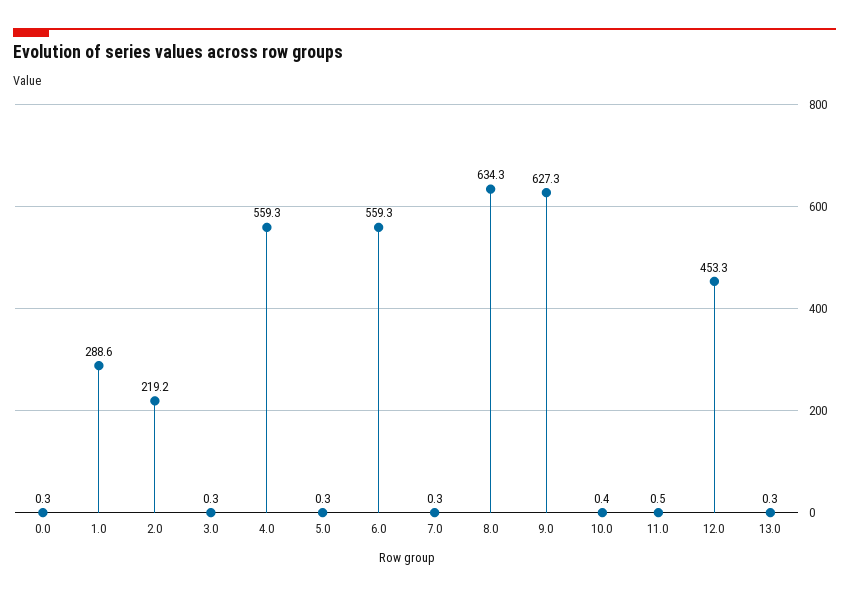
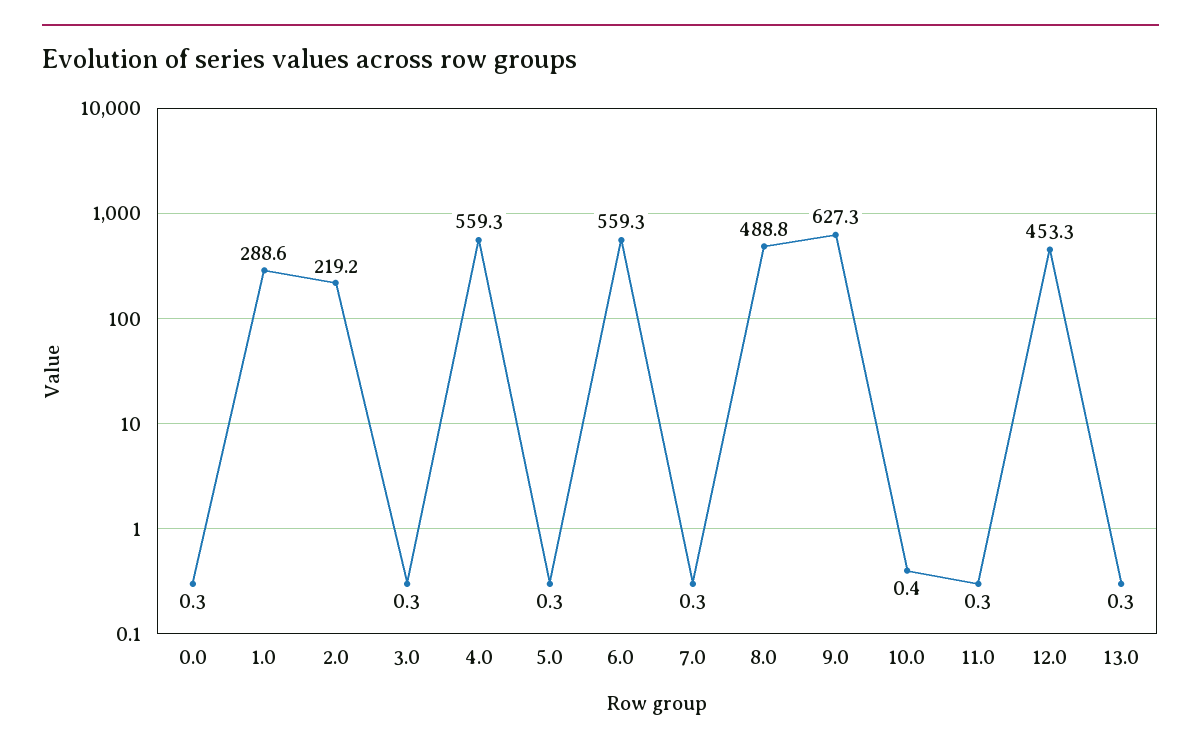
  {
    "0.0": 0.3,
    "1.0": 288.6,
    "2.0": 219.2,
    "3.0": 0.3,
    "4.0": 559.3,
    "5.0": 0.3,
    "6.0": 559.3,
    "7.0": 0.3,
-   "8.0": 634.3,
+   "8.0": 488.8,
    "9.0": 627.3,
    "10.0": 0.4,
-   "11.0": 0.5,
+   "11.0": 0.3,
    "12.0": 453.3,
    "13.0": 0.3
  }

